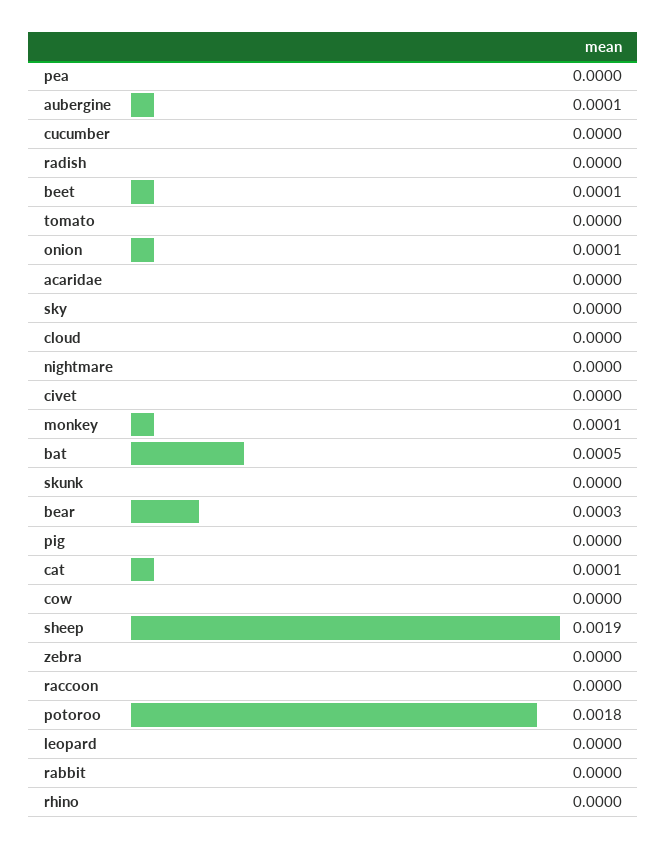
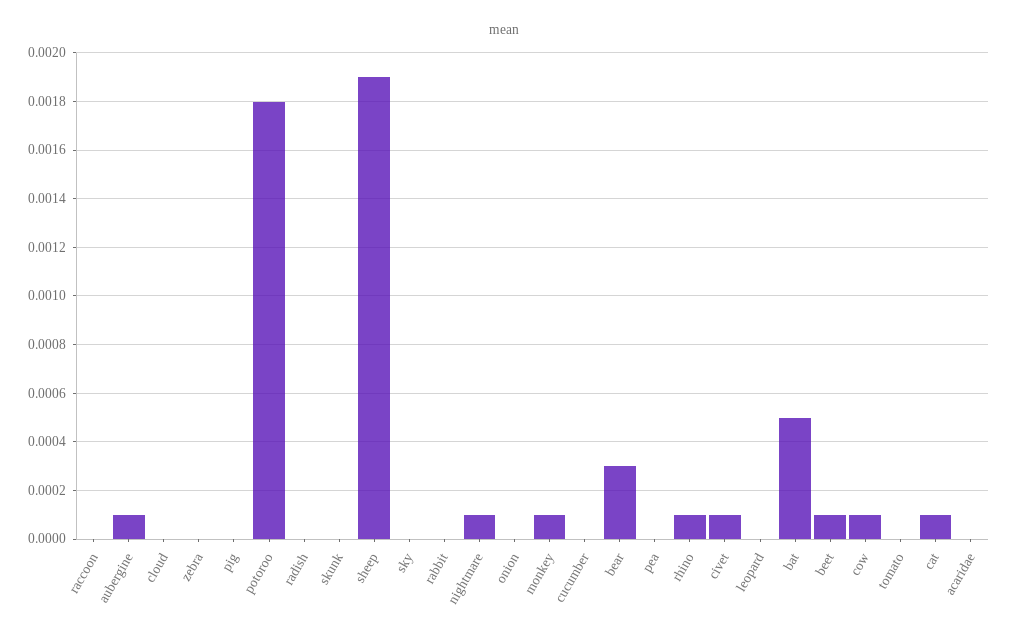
  {
    "pea": 0,
    "aubergine": 0.0001,
    "cucumber": 0,
    "radish": 0,
    "beet": 0.0001,
    "tomato": 0,
-   "onion": 0.0001,
+   "onion": 0,
    "acaridae": 0,
    "sky": 0,
    "cloud": 0,
-   "nightmare": 0,
+   "nightmare": 0.0001,
-   "civet": 0,
+   "civet": 0.0001,
    "monkey": 0.0001,
    "bat": 0.0005,
    "skunk": 0,
    "bear": 0.0003,
    "pig": 0,
    "cat": 0.0001,
-   "cow": 0,
+   "cow": 0.0001,
    "sheep": 0.0019,
    "zebra": 0,
    "raccoon": 0,
    "potoroo": 0.0018,
    "leopard": 0,
    "rabbit": 0,
-   "rhino": 0
+   "rhino": 0.0001
  }

